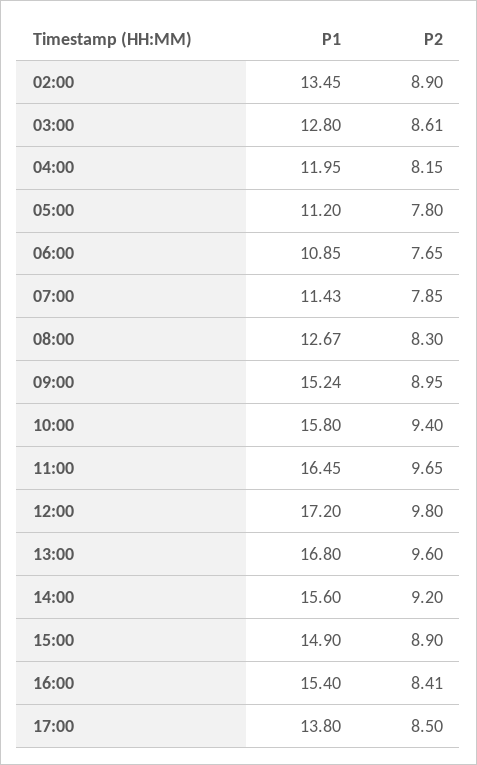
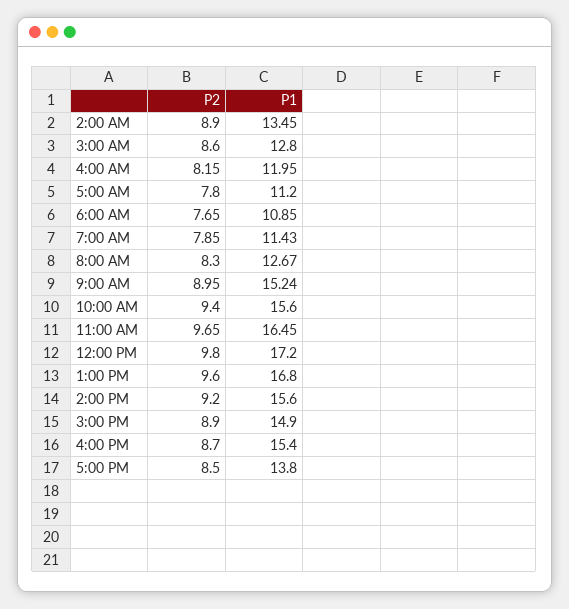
  {
    "P1": {
      "02:00": 13.45,
      "03:00": 12.8,
      "04:00": 11.95,
      "05:00": 11.2,
      "06:00": 10.85,
      "07:00": 11.43,
      "08:00": 12.67,
      "09:00": 15.24,
-     "10:00": 15.8,
+     "10:00": 15.6,
      "11:00": 16.45,
      "12:00": 17.2,
      "13:00": 16.8,
      "14:00": 15.6,
      "15:00": 14.9,
      "16:00": 15.4,
      "17:00": 13.8
    },
    "P2": {
      "02:00": 8.9,
-     "03:00": 8.61,
+     "03:00": 8.6,
      "04:00": 8.15,
      "05:00": 7.8,
      "06:00": 7.65,
      "07:00": 7.85,
      "08:00": 8.3,
      "09:00": 8.95,
      "10:00": 9.4,
      "11:00": 9.65,
      "12:00": 9.8,
      "13:00": 9.6,
      "14:00": 9.2,
      "15:00": 8.9,
-     "16:00": 8.41,
+     "16:00": 8.7,
      "17:00": 8.5
    }
  }

